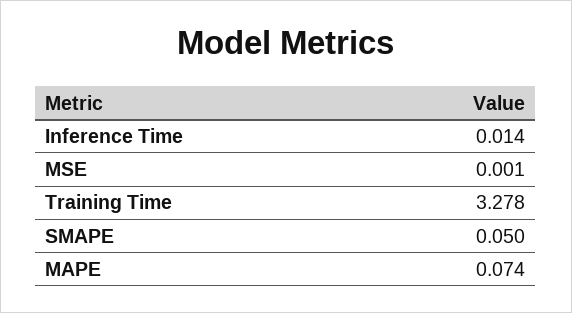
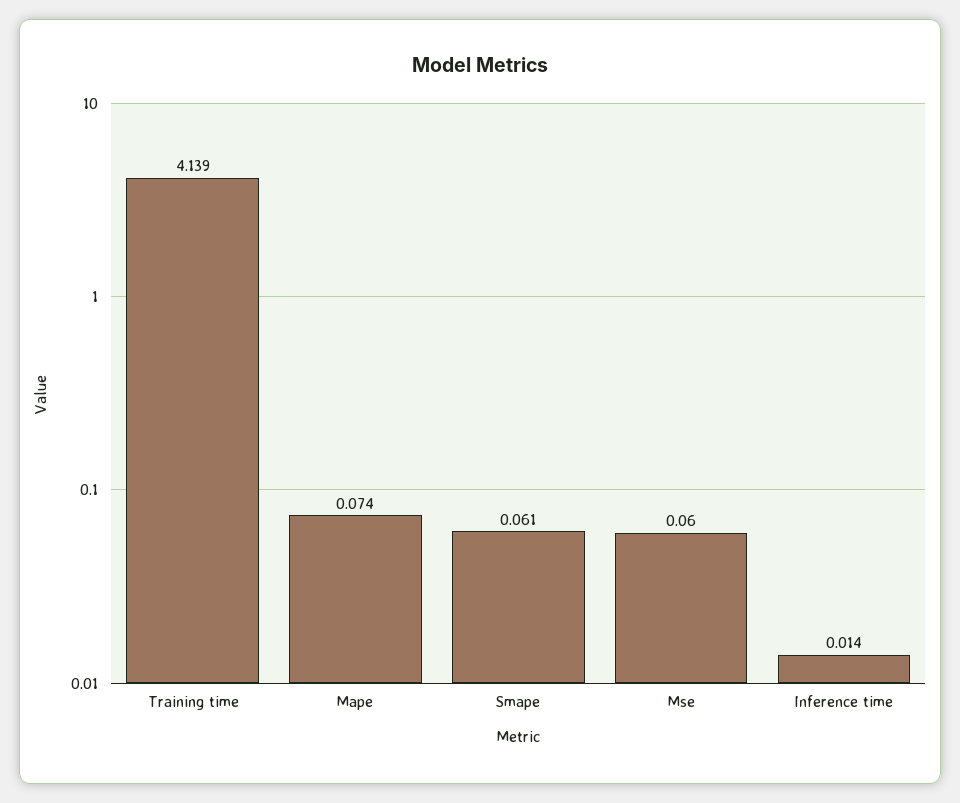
  {
    "Inference Time": 0.014,
-   "MSE": 0.001,
+   "MSE": 0.06,
-   "Training Time": 3.278,
+   "Training Time": 4.139,
-   "SMAPE": 0.05,
+   "SMAPE": 0.061,
    "MAPE": 0.074
  }

